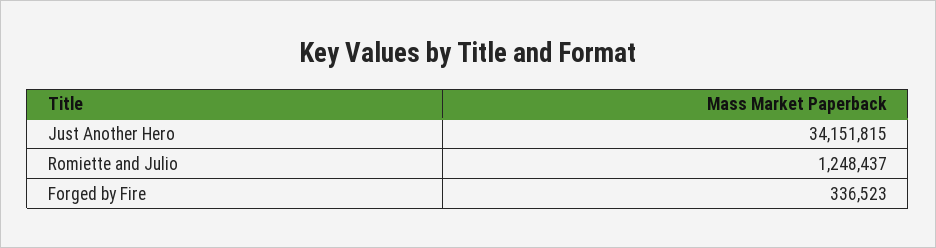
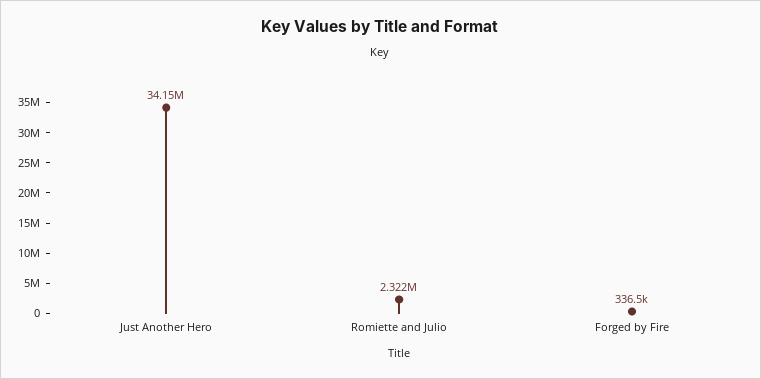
  {
    "Just Another Hero": 34151815,
-   "Romiette and Julio": 1248437,
+   "Romiette and Julio": 2322000,
    "Forged by Fire": 336523
  }

